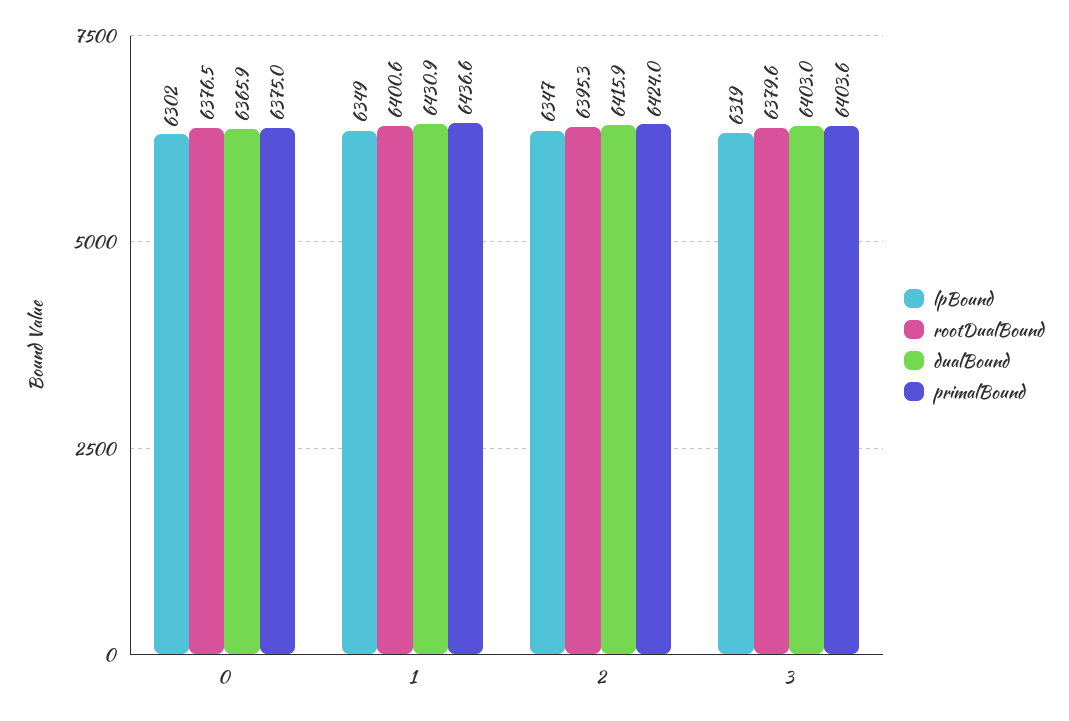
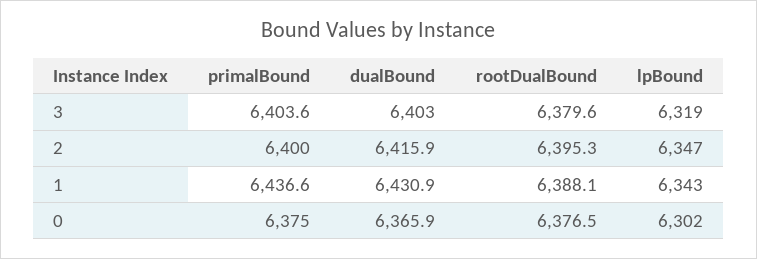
  {
    "lpBound": {
      "0": 6302,
-     "1": 6349,
+     "1": 6343,
      "2": 6347,
      "3": 6319
    },
    "rootDualBound": {
      "0": 6376.5,
-     "1": 6400.6,
+     "1": 6388.1,
      "2": 6395.3,
      "3": 6379.6
    },
    "dualBound": {
      "0": 6365.9,
      "1": 6430.9,
      "2": 6415.9,
      "3": 6403
    },
    "primalBound": {
      "0": 6375,
      "1": 6436.6,
-     "2": 6424,
+     "2": 6400,
      "3": 6403.6
    }
  }

